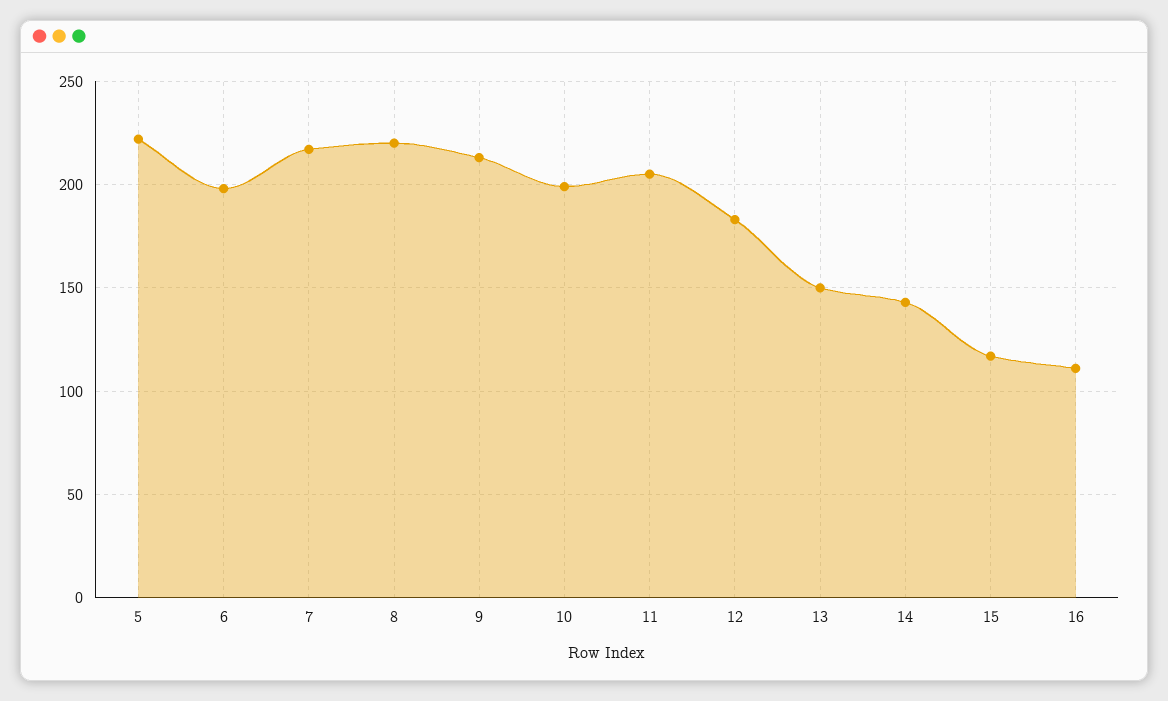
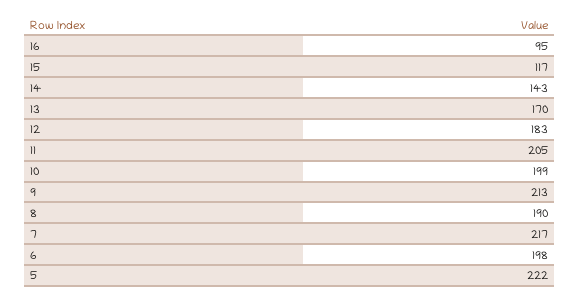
  {
    "5": 222,
    "6": 198,
    "7": 217,
-   "8": 220,
+   "8": 190,
    "9": 213,
    "10": 199,
    "11": 205,
    "12": 183,
-   "13": 150,
+   "13": 170,
    "14": 143,
    "15": 117,
-   "16": 110
+   "16": 95
  }

